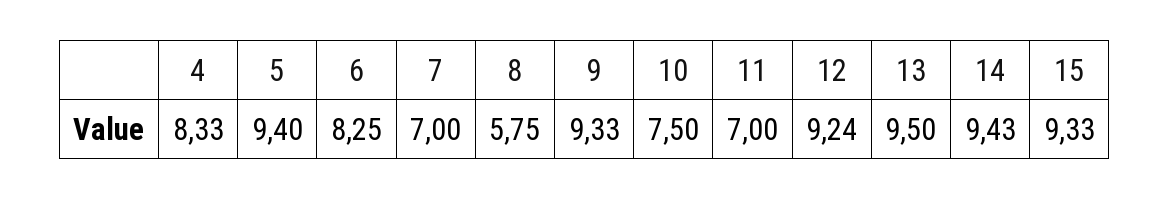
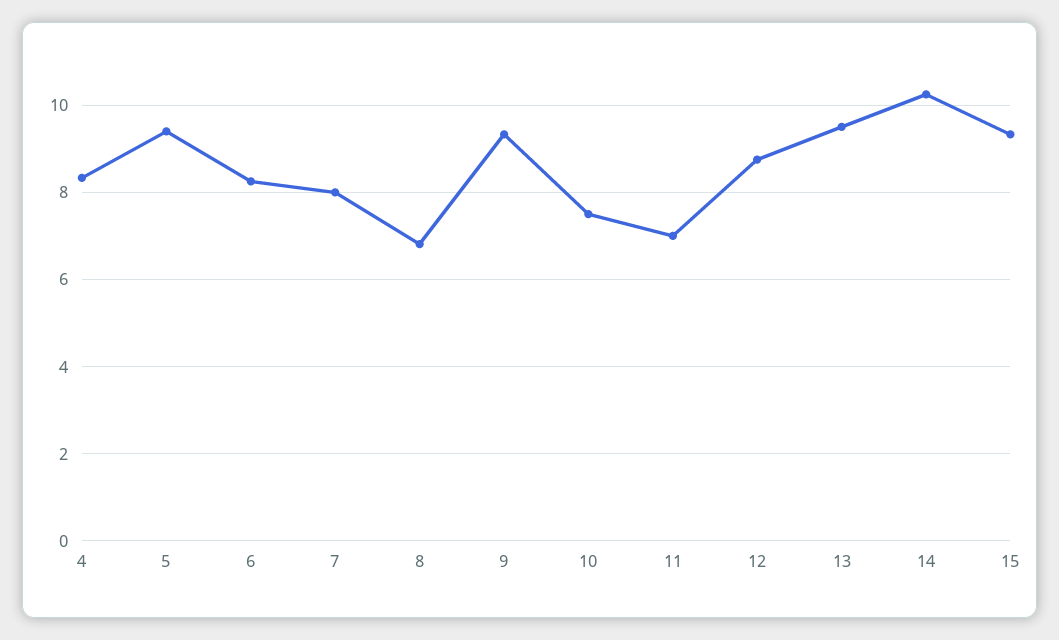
  {
    "4": 8.33,
    "5": 9.4,
    "6": 8.25,
-   "7": 7,
+   "7": 8,
-   "8": 5.75,
+   "8": 6.8,
    "9": 9.33,
    "10": 7.5,
    "11": 7,
-   "12": 9.24,
+   "12": 8.8,
    "13": 9.5,
-   "14": 9.43,
+   "14": 10.2,
    "15": 9.33
  }

